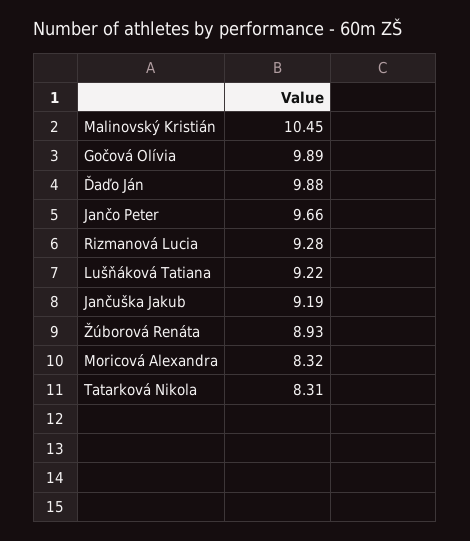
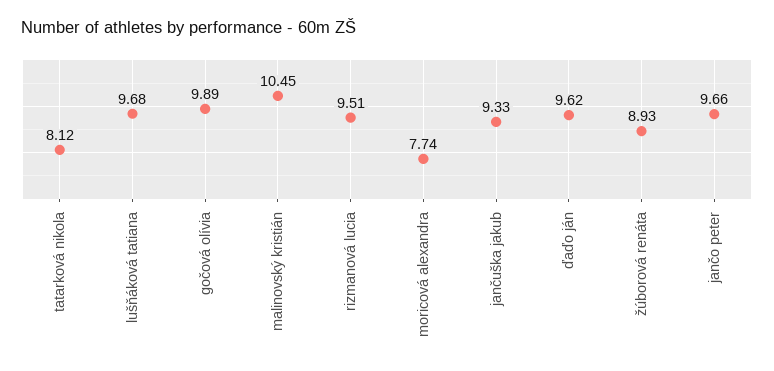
  {
    "Malinovský Kristián": 10.45,
    "Gočová Olívia": 9.89,
-   "Ďaďo Ján": 9.88,
+   "Ďaďo Ján": 9.62,
    "Jančo Peter": 9.66,
-   "Rizmanová Lucia": 9.28,
+   "Rizmanová Lucia": 9.51,
-   "Lušňáková Tatiana": 9.22,
+   "Lušňáková Tatiana": 9.68,
-   "Jančuška Jakub": 9.19,
+   "Jančuška Jakub": 9.33,
    "Žúborová Renáta": 8.93,
-   "Moricová Alexandra": 8.32,
+   "Moricová Alexandra": 7.74,
-   "Tatarková Nikola": 8.31
+   "Tatarková Nikola": 8.12
  }

